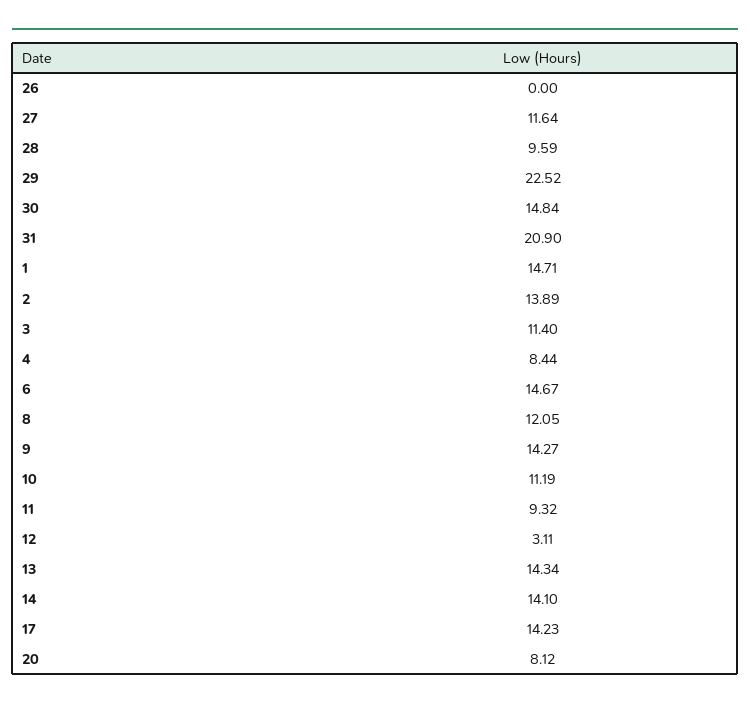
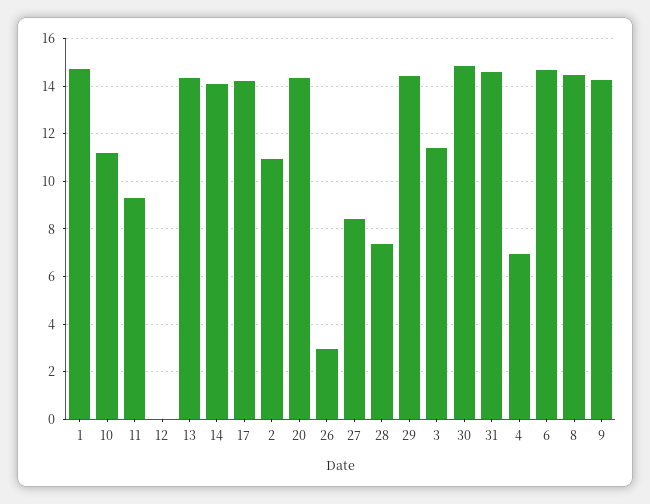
  {
-   "26": 0,
+   "26": 3,
-   "27": 11.64,
+   "27": 8.5,
-   "28": 9.59,
+   "28": 7.5,
-   "29": 22.52,
+   "29": 14.5,
    "30": 14.84,
-   "31": 20.9,
+   "31": 14.5,
    "1": 14.71,
-   "2": 13.89,
+   "2": 11,
    "3": 11.4,
-   "4": 8.44,
+   "4": 7,
    "6": 14.67,
-   "8": 12.05,
+   "8": 14.5,
    "9": 14.27,
    "10": 11.19,
    "11": 9.32,
-   "12": 3.11,
+   "12": 0,
    "13": 14.34,
    "14": 14.1,
    "17": 14.23,
-   "20": 8.12
+   "20": 14.5
  }

